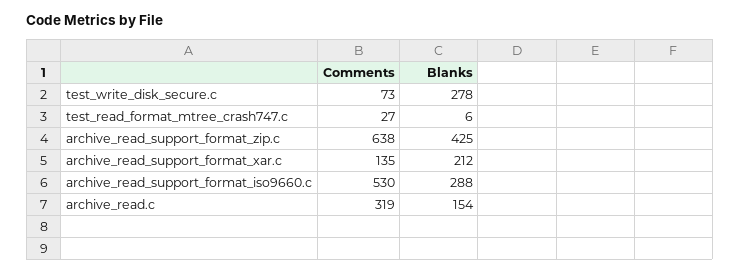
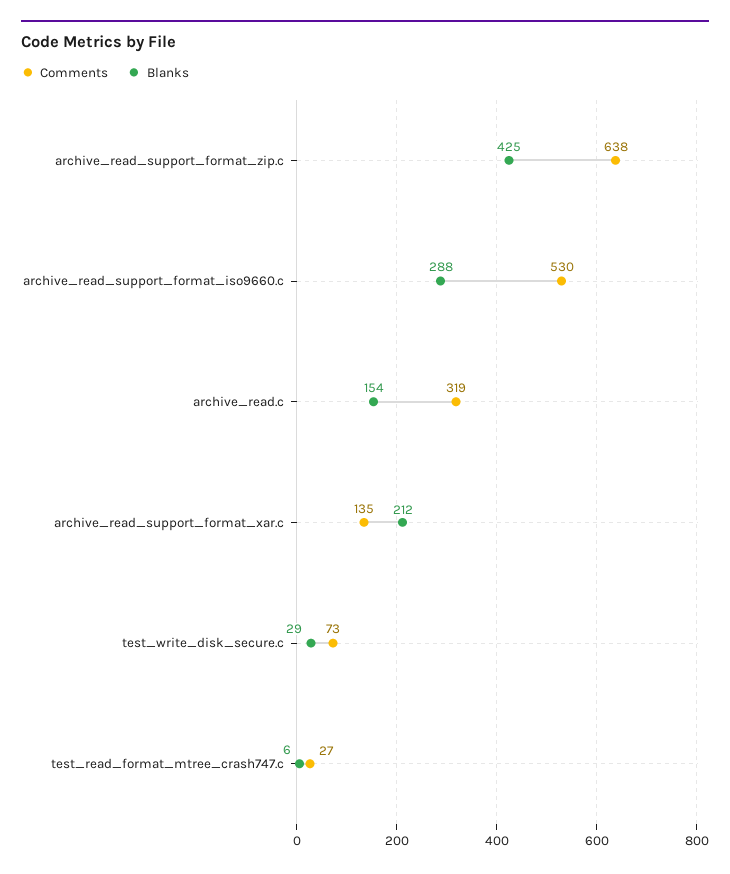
  {
    "Comments": {
      "test_write_disk_secure.c": 73,
      "test_read_format_mtree_crash747.c": 27,
      "archive_read_support_format_zip.c": 638,
      "archive_read_support_format_xar.c": 135,
      "archive_read_support_format_iso9660.c": 530,
      "archive_read.c": 319
    },
    "Blanks": {
-     "test_write_disk_secure.c": 278,
+     "test_write_disk_secure.c": 29,
      "test_read_format_mtree_crash747.c": 6,
      "archive_read_support_format_zip.c": 425,
      "archive_read_support_format_xar.c": 212,
      "archive_read_support_format_iso9660.c": 288,
      "archive_read.c": 154
    }
  }

